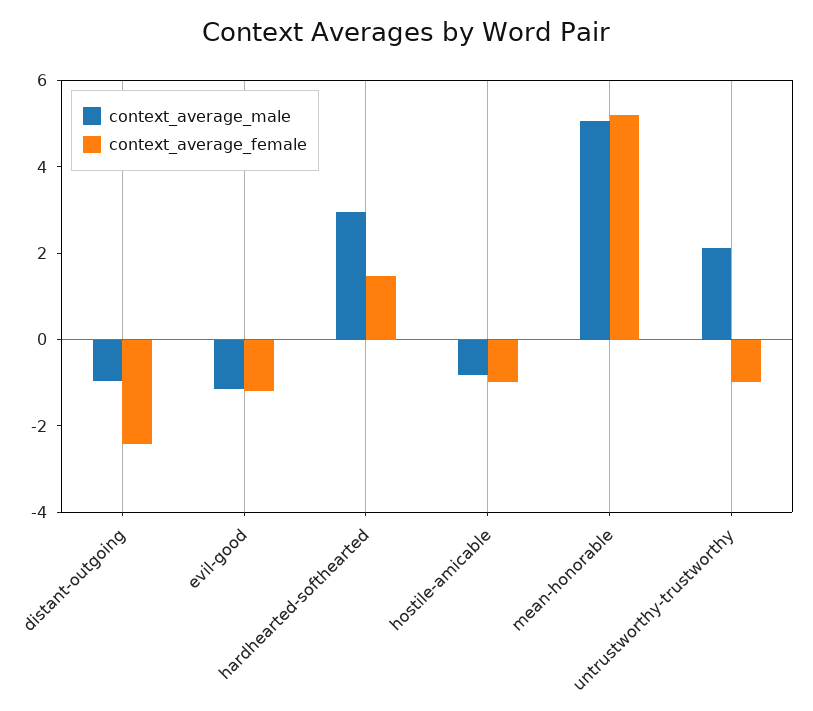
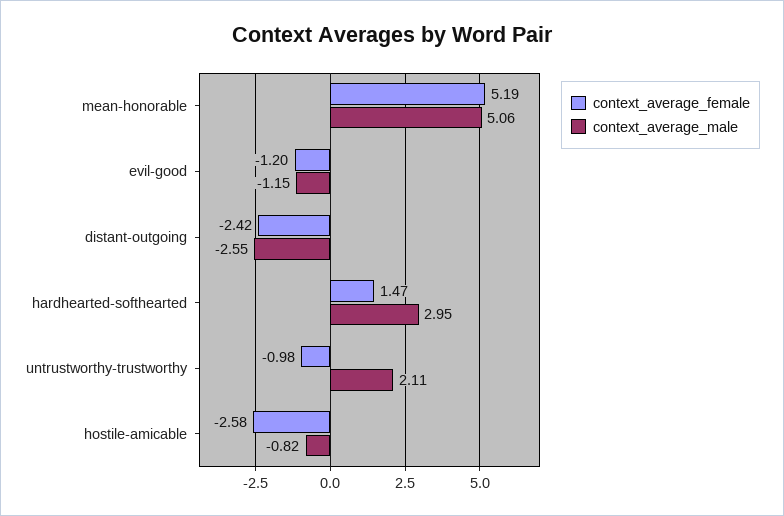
  {
    "context_average_male": {
-     "distant-outgoing": -1,
+     "distant-outgoing": -2.55,
      "evil-good": -1.15,
      "hardhearted-softhearted": 2.95,
      "hostile-amicable": -0.82,
      "mean-honorable": 5.06,
      "untrustworthy-trustworthy": 2.11
    },
    "context_average_female": {
      "distant-outgoing": -2.42,
      "evil-good": -1.2,
      "hardhearted-softhearted": 1.47,
-     "hostile-amicable": -1,
+     "hostile-amicable": -2.58,
      "mean-honorable": 5.19,
      "untrustworthy-trustworthy": -0.98
    }
  }

